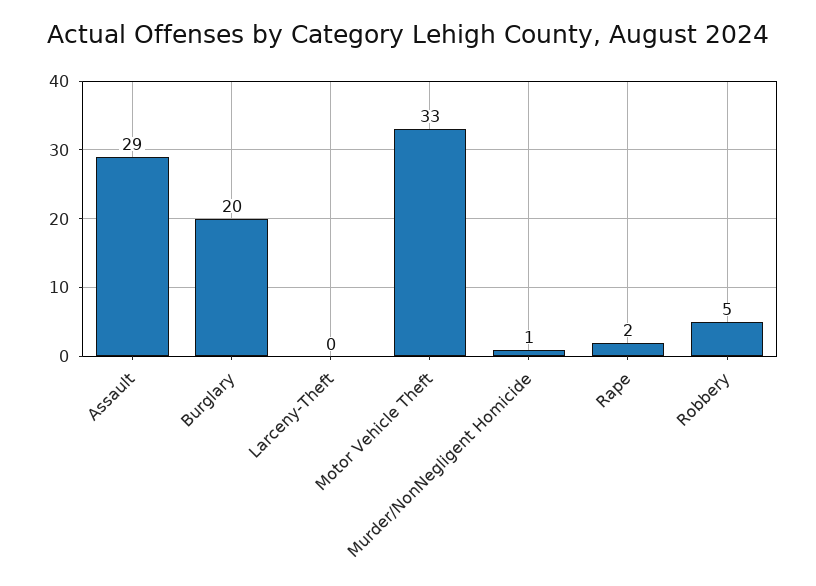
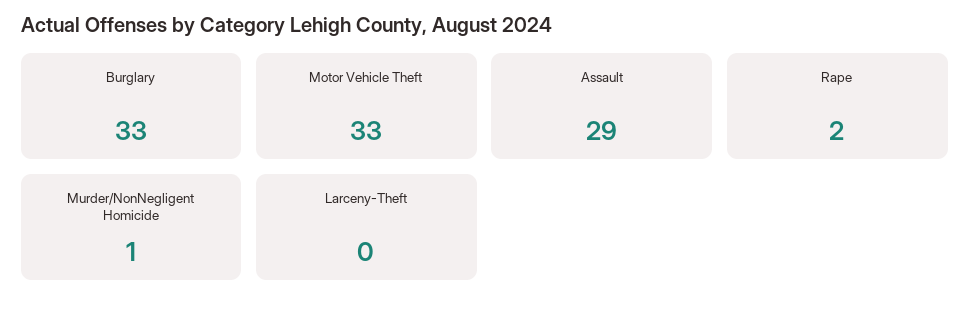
  {
    "Assault": 29,
-   "Burglary": 20,
+   "Burglary": 33,
    "Larceny-Theft": 0,
    "Motor Vehicle Theft": 33,
    "Murder/NonNegligent Homicide": 1,
-   "Rape": 2,
+   "Rape": 2
-   "Robbery": 5
  }

